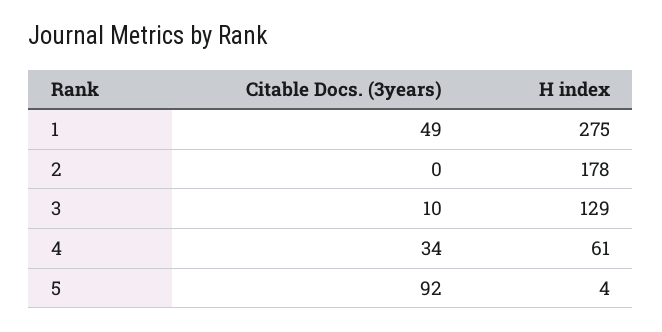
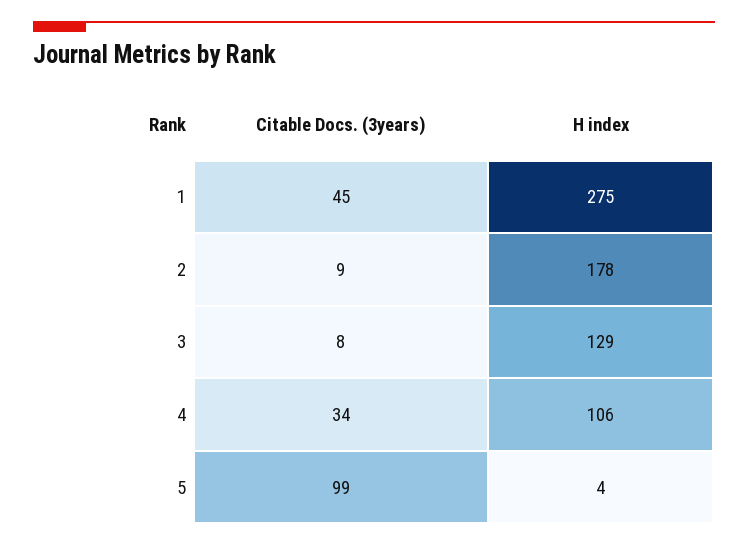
  {
    "Citable Docs. (3years)": {
-     "1": 49,
+     "1": 45,
-     "2": 0,
+     "2": 9,
-     "3": 10,
+     "3": 8,
      "4": 34,
-     "5": 92
+     "5": 99
    },
    "H index": {
      "1": 275,
      "2": 178,
      "3": 129,
-     "4": 61,
+     "4": 106,
      "5": 4
    }
  }

